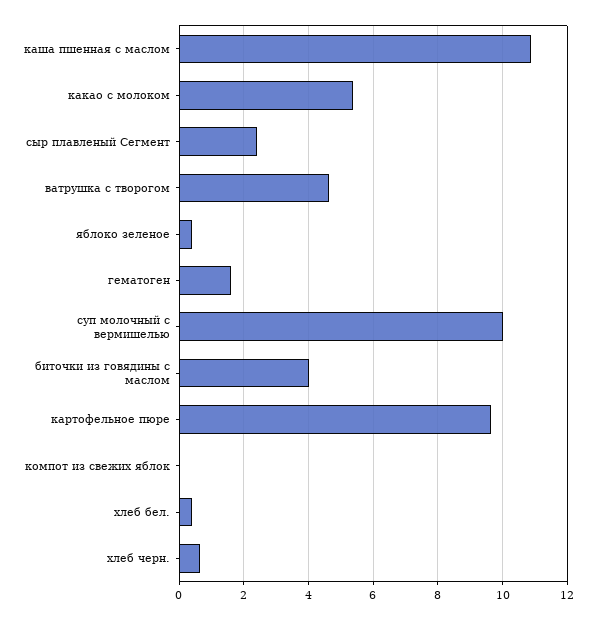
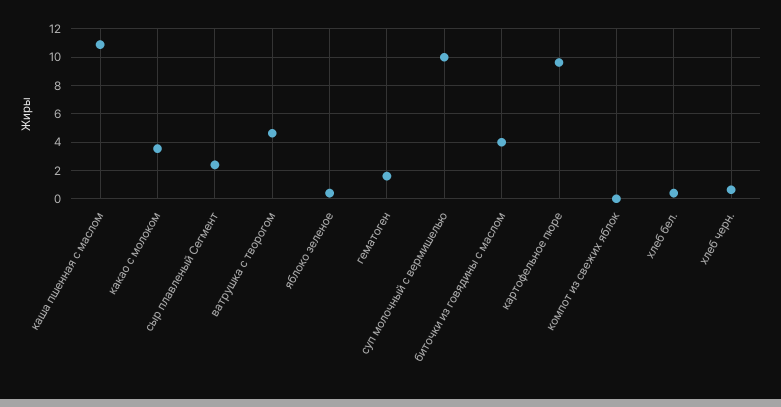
  {
    "каша пшенная с маслом": 10.8,
-   "какао с молоком": 5.4,
+   "какао с молоком": 3.5,
    "сыр плавленый Сегмент": 2.4,
    "ватрушка с творогом": 4.6,
    "яблоко зеленое": 0.4,
    "гематоген": 1.6,
    "суп молочный с вермишелью": 10,
    "биточки из говядины с маслом": 4,
    "картофельное пюре": 9.6,
    "компот из свежих яблок": 0,
    "хлеб бел.": 0.4,
    "хлеб черн.": 0.6
  }

